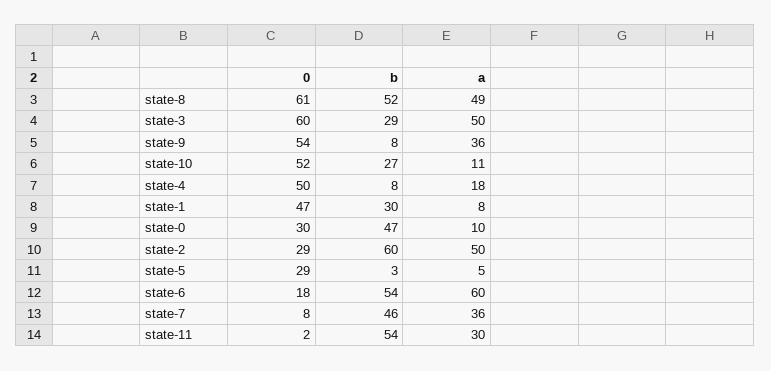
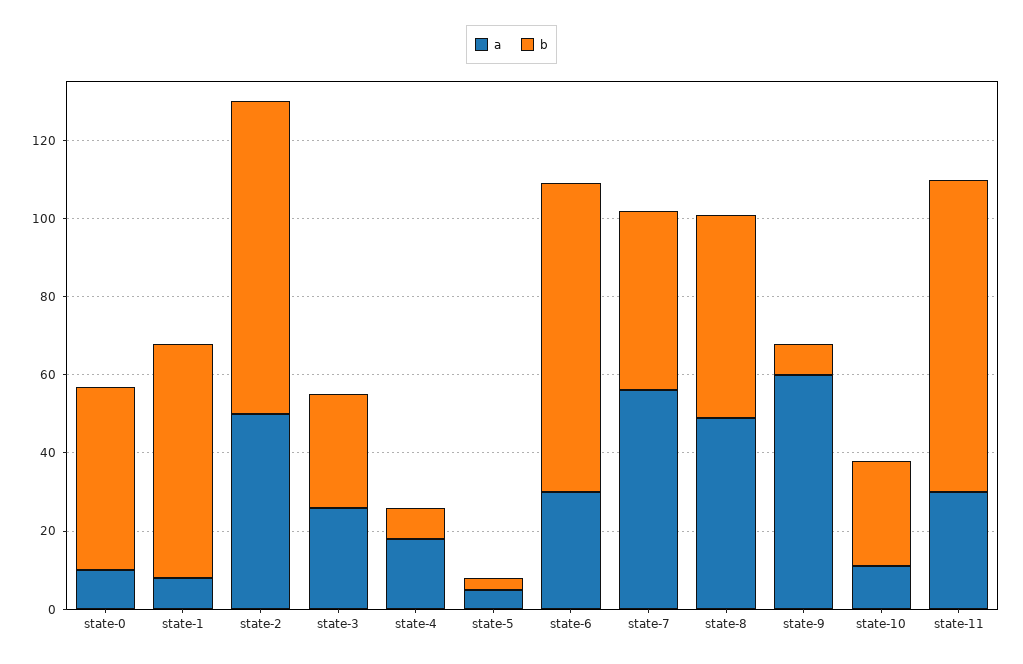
  {
-   "0": {
-     "state-8": 61,
-     "state-3": 60,
-     "state-9": 54,
-     "state-10": 52,
-     "state-4": 50,
-     "state-1": 47,
-     "state-0": 30,
-     "state-2": 29,
-     "state-5": 29,
-     "state-6": 18,
-     "state-7": 8,
-     "state-11": 2
-   },
    "b": {
      "state-8": 52,
      "state-3": 29,
      "state-9": 8,
      "state-10": 27,
      "state-4": 8,
-     "state-1": 30,
+     "state-1": 60,
      "state-0": 47,
-     "state-2": 60,
+     "state-2": 80,
      "state-5": 3,
-     "state-6": 54,
+     "state-6": 80,
      "state-7": 46,
-     "state-11": 54
+     "state-11": 80
    },
    "a": {
      "state-8": 49,
-     "state-3": 50,
+     "state-3": 25,
-     "state-9": 36,
+     "state-9": 60,
      "state-10": 11,
      "state-4": 18,
      "state-1": 8,
      "state-0": 10,
      "state-2": 50,
      "state-5": 5,
-     "state-6": 60,
+     "state-6": 30,
-     "state-7": 36,
+     "state-7": 55,
      "state-11": 30
    }
  }

